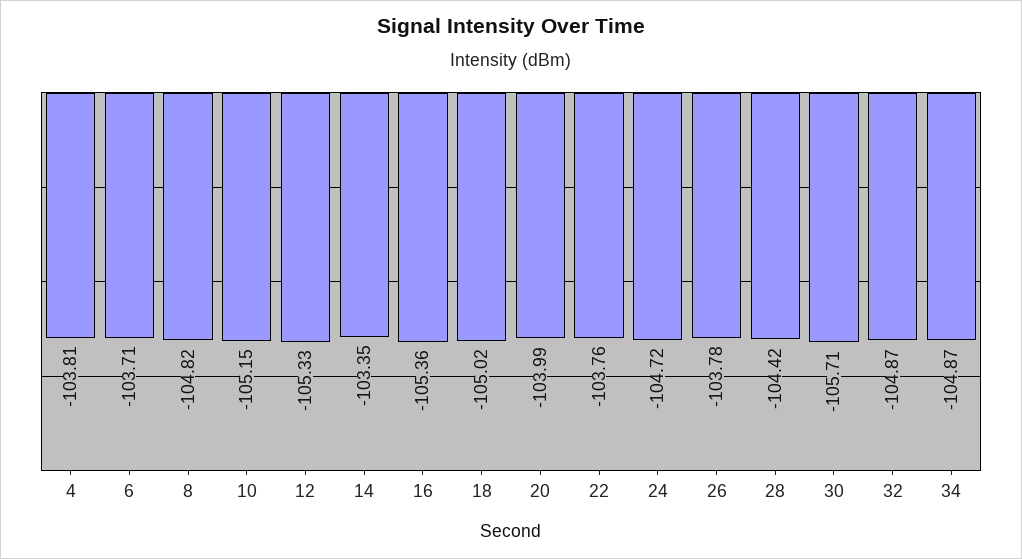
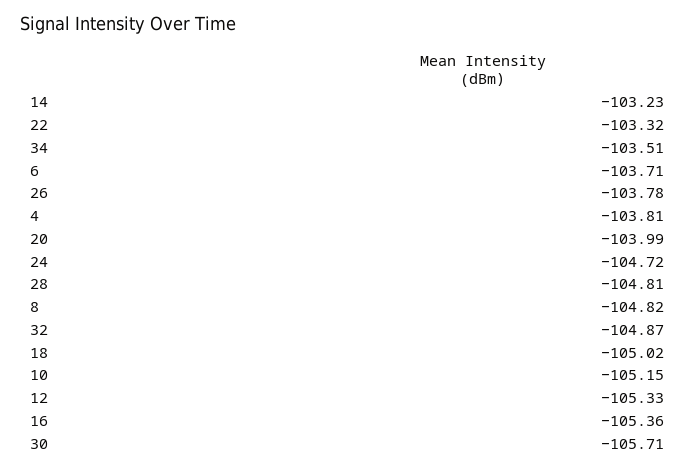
  {
    "4": -103.81,
    "6": -103.71,
    "8": -104.82,
    "10": -105.15,
    "12": -105.33,
-   "14": -103.35,
+   "14": -103.23,
    "16": -105.36,
    "18": -105.02,
    "20": -103.99,
-   "22": -103.76,
+   "22": -103.32,
    "24": -104.72,
    "26": -103.78,
-   "28": -104.42,
+   "28": -104.81,
    "30": -105.71,
    "32": -104.87,
-   "34": -104.87
+   "34": -103.51
  }

